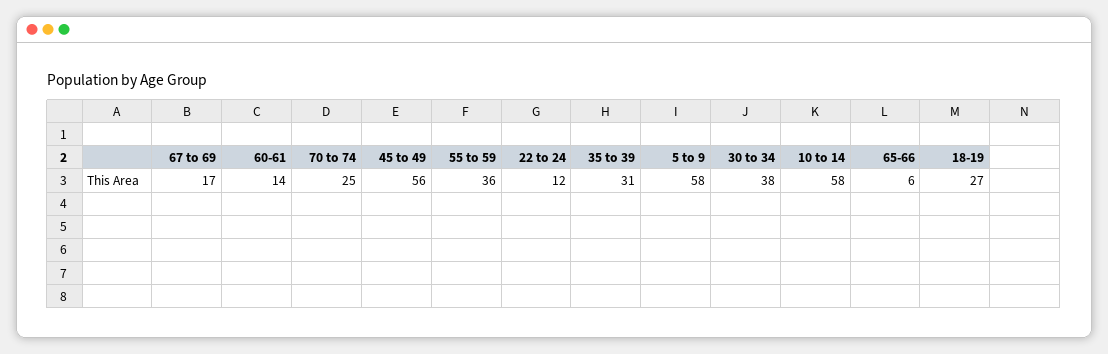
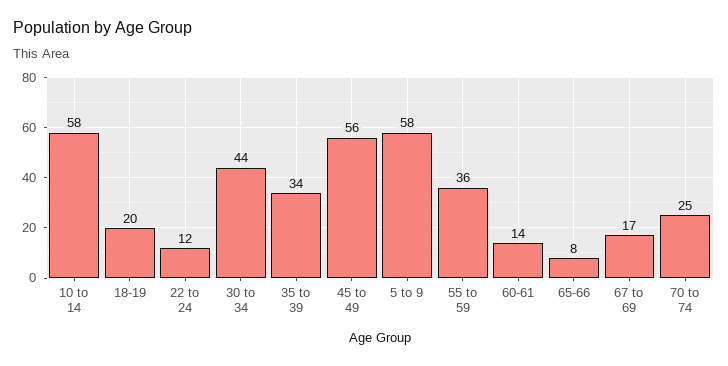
  {
    "67 to 69": 17,
    "60-61": 14,
    "70 to 74": 25,
    "45 to 49": 56,
    "55 to 59": 36,
    "22 to 24": 12,
-   "35 to 39": 31,
+   "35 to 39": 34,
    "5 to 9": 58,
-   "30 to 34": 38,
+   "30 to 34": 44,
    "10 to 14": 58,
-   "65-66": 6,
+   "65-66": 8,
-   "18-19": 27
+   "18-19": 20
  }

